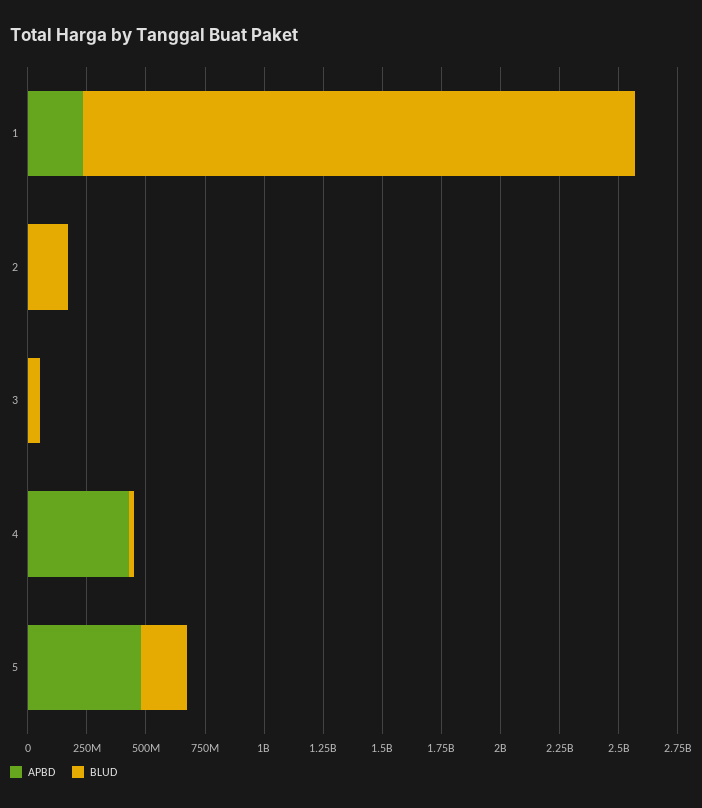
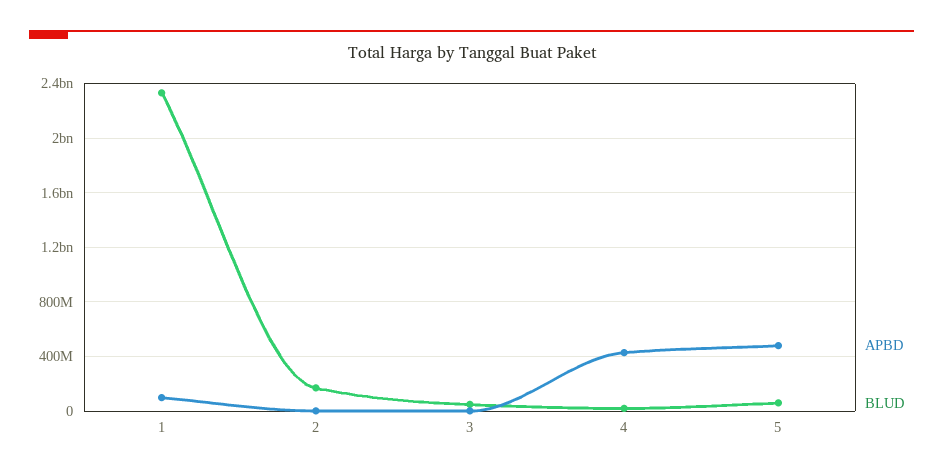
  {
    "APBD": {
-     "1": 250000000,
+     "1": 100000000,
      "2": 0,
      "3": 0,
      "4": 450000000,
      "5": 500000000
    },
    "BLUD": {
      "1": 2350000000,
      "2": 150000000,
      "3": 50000000,
      "4": 0,
-     "5": 200000000
+     "5": 50000000
    }
  }

